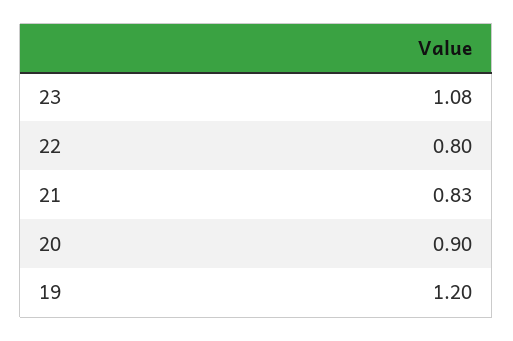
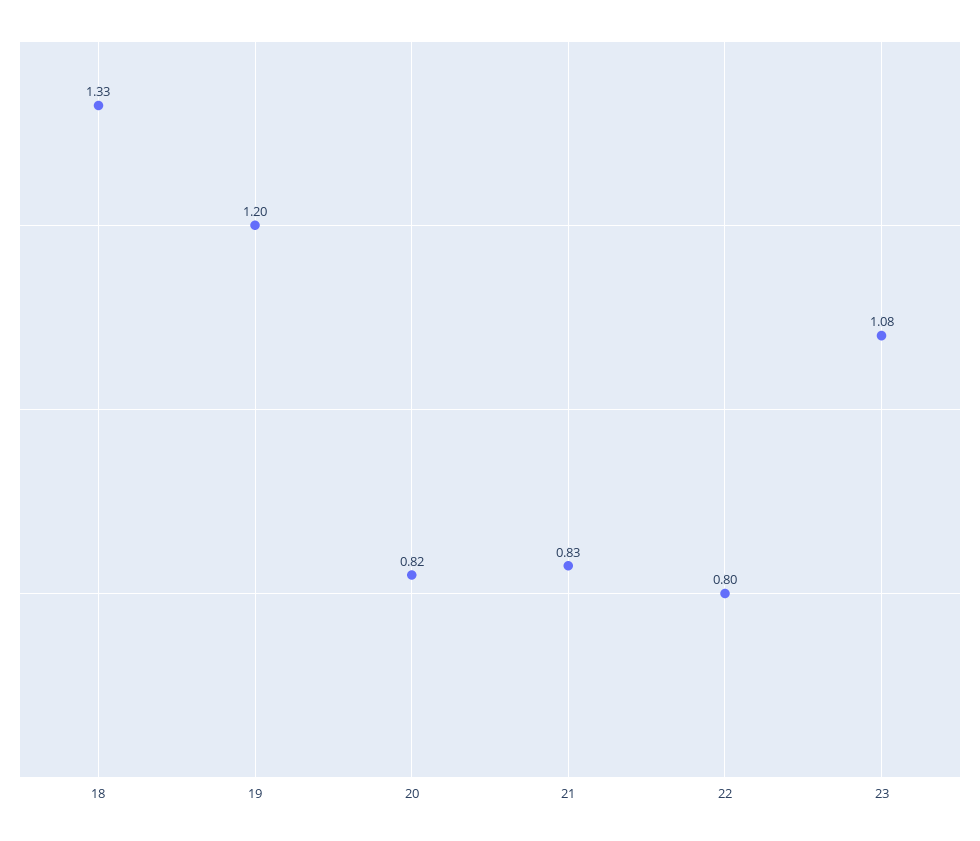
  {
    "23": 1.08,
    "22": 0.8,
    "21": 0.83,
-   "20": 0.9,
+   "20": 0.82,
-   "19": 1.2
+   "19": 1.2,
+   "18": 1.33
  }

